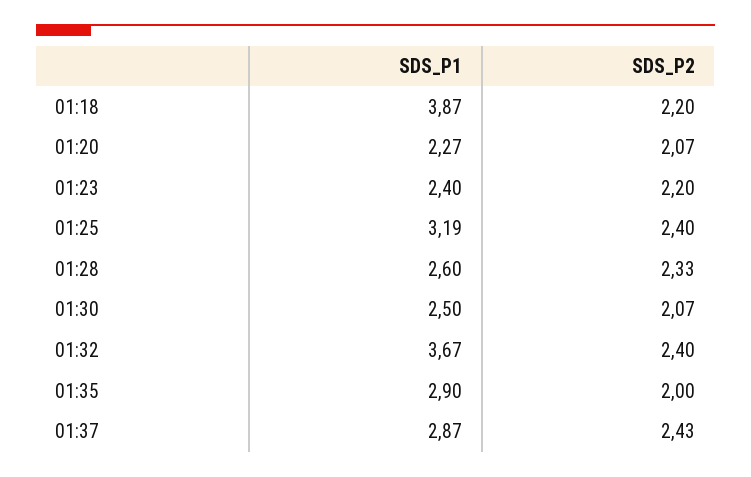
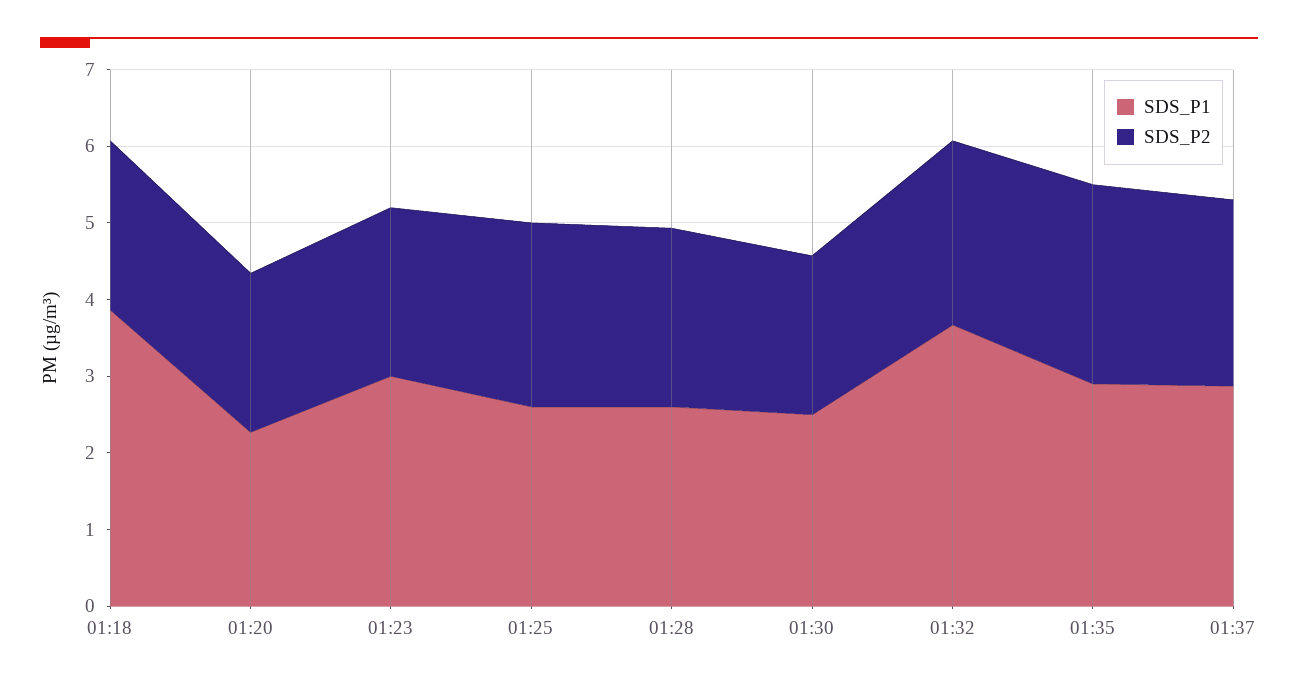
  {
    "SDS_P1": {
      "01:18": 3.87,
      "01:20": 2.27,
-     "01:23": 2.4,
+     "01:23": 3,
-     "01:25": 3.19,
+     "01:25": 2.6,
      "01:28": 2.6,
      "01:30": 2.5,
      "01:32": 3.67,
      "01:35": 2.9,
      "01:37": 2.87
    },
    "SDS_P2": {
      "01:18": 2.2,
      "01:20": 2.07,
      "01:23": 2.2,
      "01:25": 2.4,
      "01:28": 2.33,
      "01:30": 2.07,
      "01:32": 2.4,
-     "01:35": 2,
+     "01:35": 2.6,
      "01:37": 2.43
    }
  }

